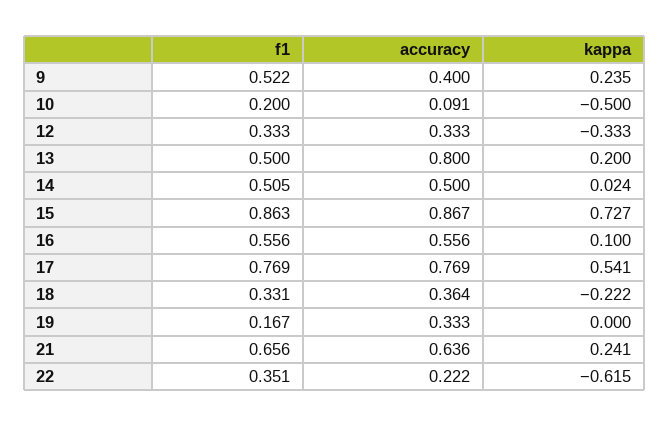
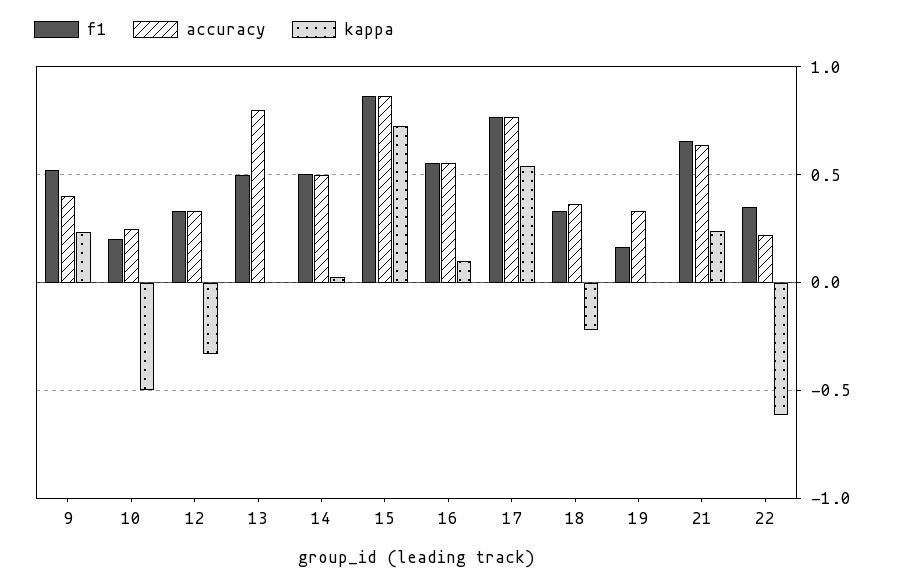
  {
    "f1": {
      "9": 0.522,
      "10": 0.2,
      "12": 0.333,
      "13": 0.5,
      "14": 0.505,
      "15": 0.863,
      "16": 0.556,
      "17": 0.769,
      "18": 0.331,
      "19": 0.167,
      "21": 0.656,
      "22": 0.351
    },
    "accuracy": {
      "9": 0.4,
-     "10": 0.091,
+     "10": 0.25,
      "12": 0.333,
      "13": 0.8,
      "14": 0.5,
      "15": 0.867,
      "16": 0.556,
      "17": 0.769,
      "18": 0.364,
      "19": 0.333,
      "21": 0.636,
      "22": 0.222
    },
    "kappa": {
      "9": 0.235,
      "10": -0.5,
      "12": -0.333,
-     "13": 0.2,
+     "13": 0,
      "14": 0.024,
      "15": 0.727,
      "16": 0.1,
      "17": 0.541,
      "18": -0.222,
      "19": 0,
      "21": 0.241,
      "22": -0.615
    }
  }

